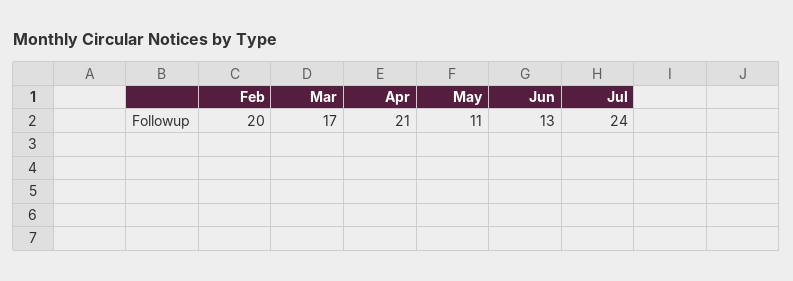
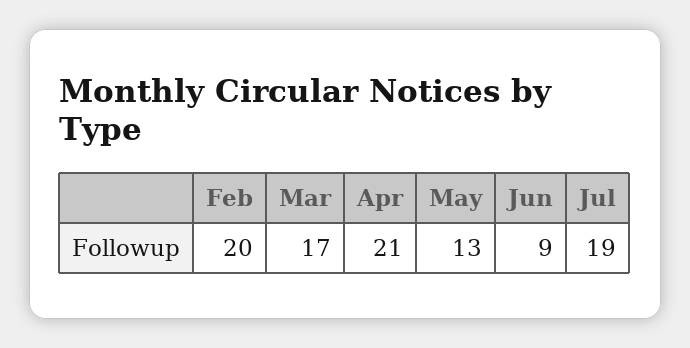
  {
    "Feb": 20,
    "Mar": 17,
    "Apr": 21,
-   "May": 11,
+   "May": 13,
-   "Jun": 13,
+   "Jun": 9,
-   "Jul": 24
+   "Jul": 19
  }

